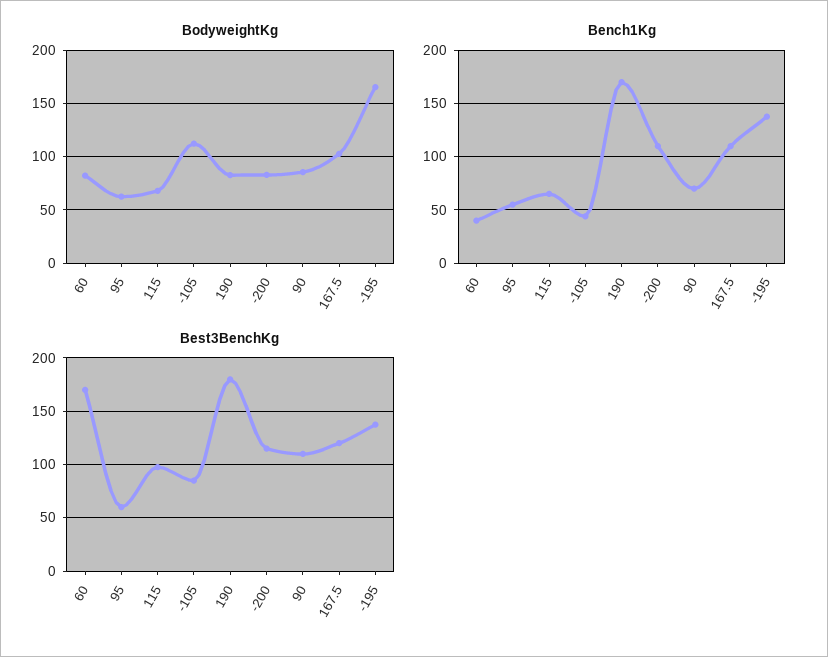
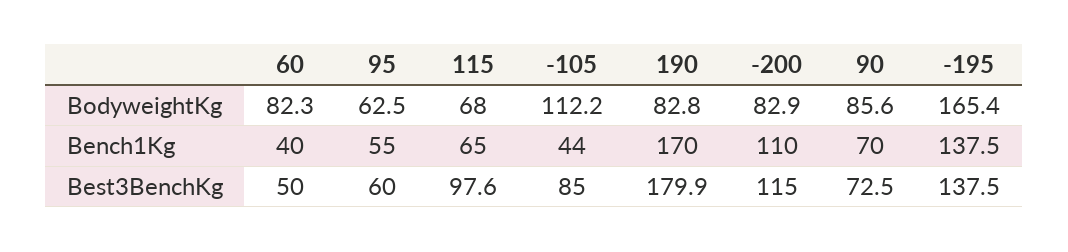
  {
    "BodyweightKg": {
      "60": 82.3,
      "95": 62.5,
      "115": 68,
      "-105": 112.2,
      "190": 82.8,
      "-200": 82.9,
      "90": 85.6,
-     "167.5": 100,
      "-195": 165.4
    },
    "Bench1Kg": {
      "60": 40,
      "95": 55,
      "115": 65,
      "-105": 44,
      "190": 170,
      "-200": 110,
      "90": 70,
-     "167.5": 110,
      "-195": 137.5
    },
    "Best3BenchKg": {
-     "60": 170,
+     "60": 50,
      "95": 60,
      "115": 97.6,
      "-105": 85,
      "190": 179.9,
      "-200": 115,
-     "90": 110,
+     "90": 72.5,
-     "167.5": 120,
      "-195": 137.5
    }
  }

